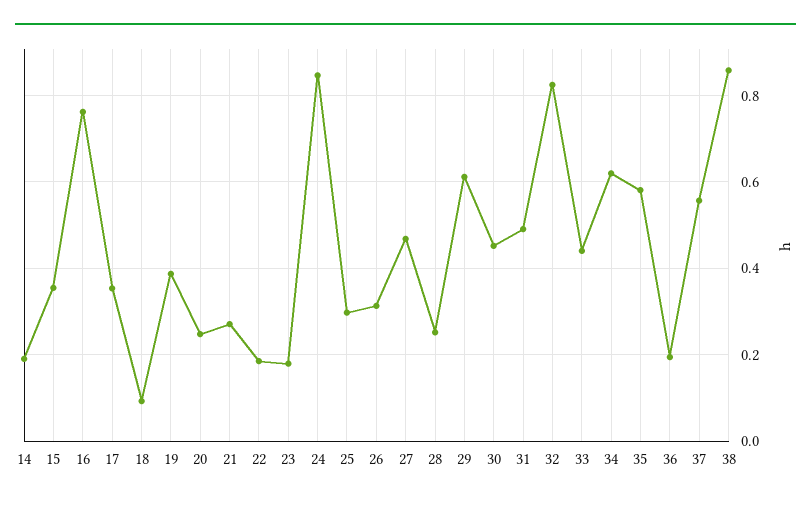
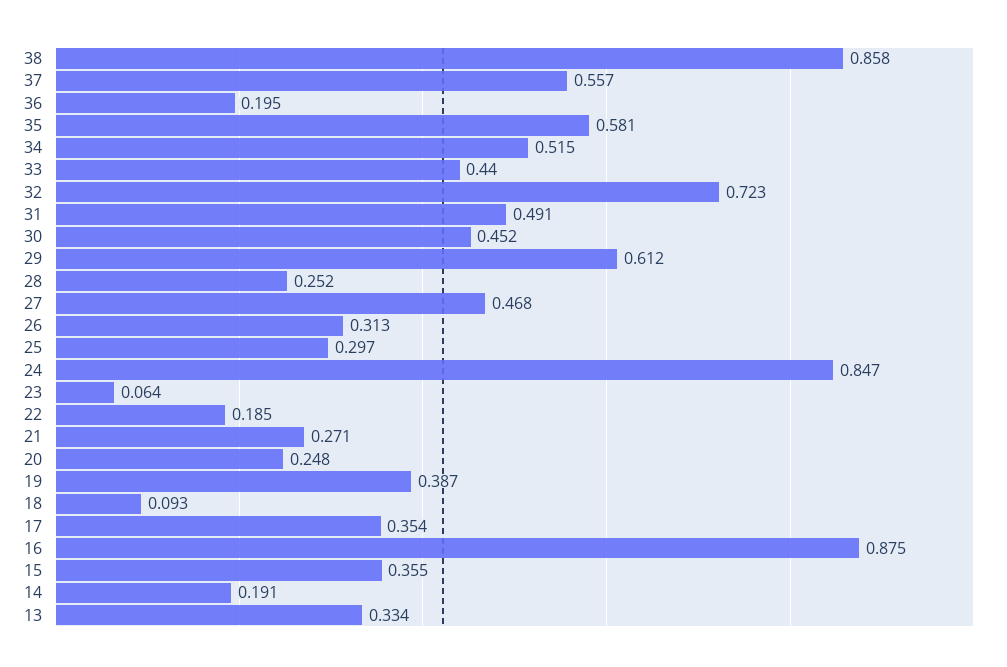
  {
    "14": 0.191,
    "15": 0.355,
-   "16": 0.76,
+   "16": 0.875,
    "17": 0.354,
    "18": 0.093,
    "19": 0.387,
    "20": 0.248,
    "21": 0.271,
    "22": 0.185,
-   "23": 0.18,
+   "23": 0.064,
    "24": 0.847,
    "25": 0.297,
    "26": 0.313,
    "27": 0.468,
    "28": 0.252,
    "29": 0.612,
    "30": 0.452,
    "31": 0.491,
-   "32": 0.82,
+   "32": 0.723,
    "33": 0.44,
-   "34": 0.62,
+   "34": 0.515,
    "35": 0.581,
    "36": 0.195,
    "37": 0.557,
-   "38": 0.858
+   "38": 0.858,
+   "13": 0.334
  }

